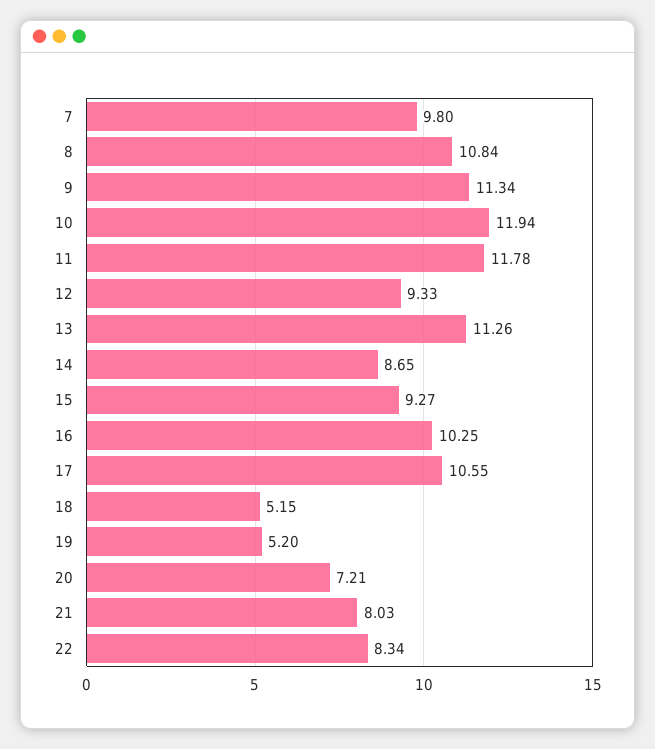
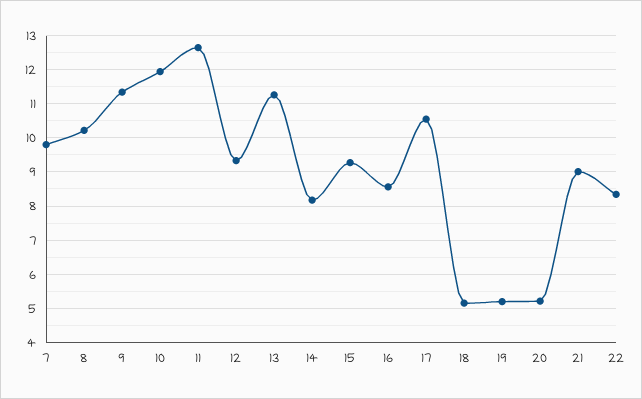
  {
    "7": 9.8,
-   "8": 10.84,
+   "8": 10.2,
    "9": 11.34,
    "10": 11.94,
-   "11": 11.78,
+   "11": 12.6,
    "12": 9.33,
    "13": 11.26,
-   "14": 8.65,
+   "14": 8.2,
    "15": 9.27,
-   "16": 10.25,
+   "16": 8.6,
    "17": 10.55,
    "18": 5.15,
    "19": 5.2,
-   "20": 7.21,
+   "20": 5.2,
-   "21": 8.03,
+   "21": 9,
    "22": 8.34
  }

